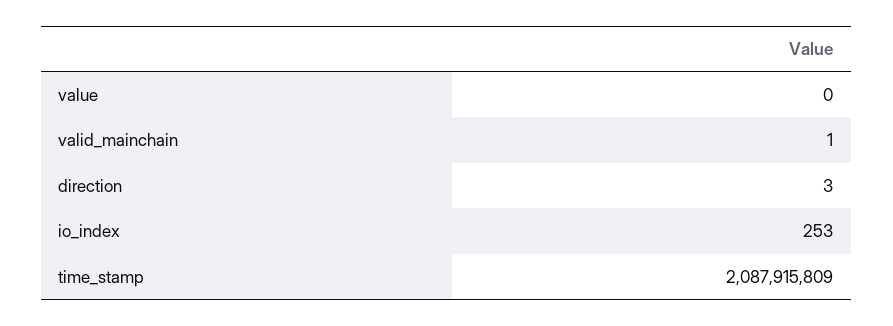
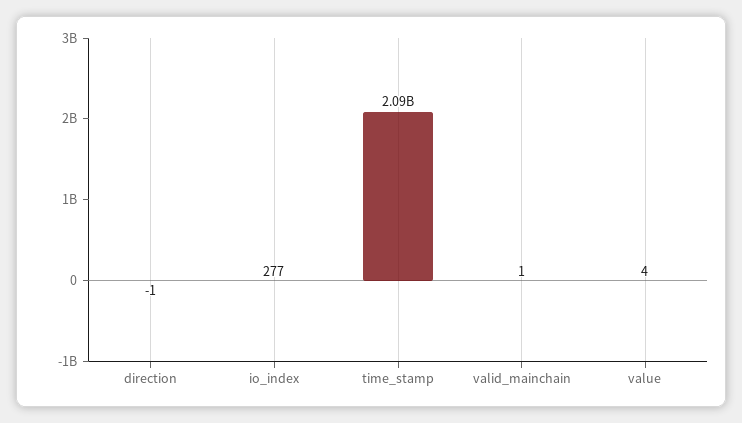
  {
-   "value": 0,
+   "value": 4,
    "valid_mainchain": 1,
-   "direction": 3,
+   "direction": -1,
-   "io_index": 253,
+   "io_index": 277,
    "time_stamp": 2087915809
  }

